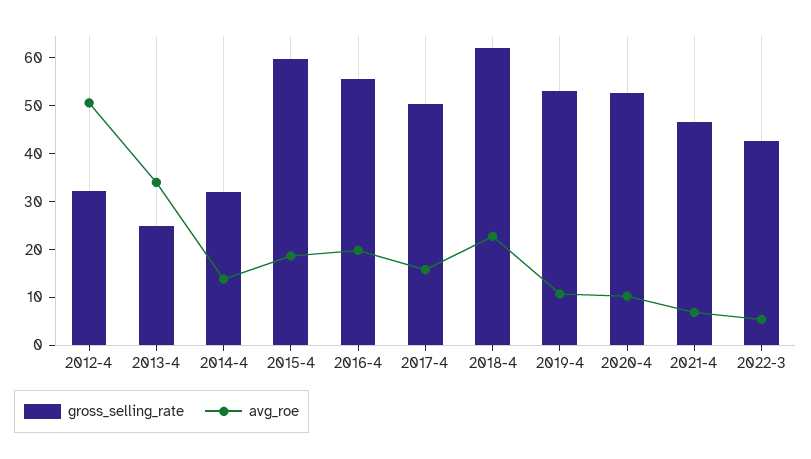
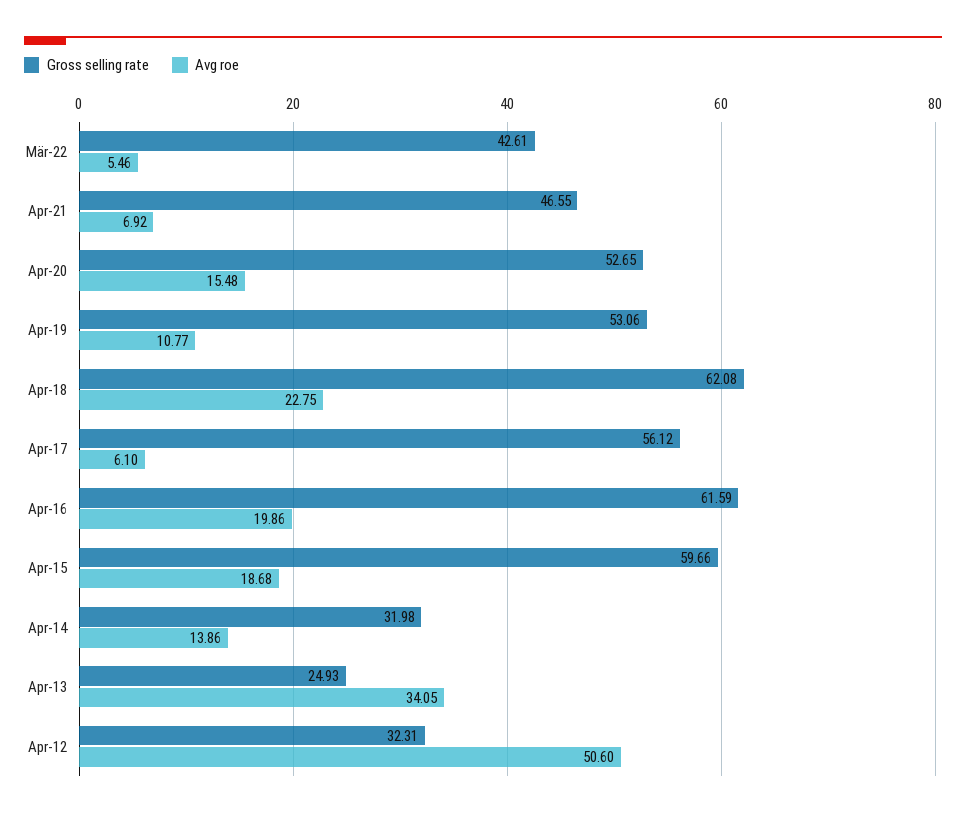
  {
    "gross_selling_rate": {
      "2012-4": 32.31,
      "2013-4": 24.93,
      "2014-4": 31.98,
      "2015-4": 59.66,
-     "2016-4": 56,
+     "2016-4": 61.59,
-     "2017-4": 50,
+     "2017-4": 56.12,
      "2018-4": 62.08,
      "2019-4": 53.06,
      "2020-4": 52.65,
      "2021-4": 46.55,
      "2022-3": 42.61
    },
    "avg_roe": {
      "2012-4": 50.6,
      "2013-4": 34.05,
      "2014-4": 13.86,
      "2015-4": 18.68,
      "2016-4": 19.86,
-     "2017-4": 16,
+     "2017-4": 6.1,
      "2018-4": 22.75,
      "2019-4": 10.77,
-     "2020-4": 10,
+     "2020-4": 15.48,
      "2021-4": 6.92,
      "2022-3": 5.46
    }
  }

